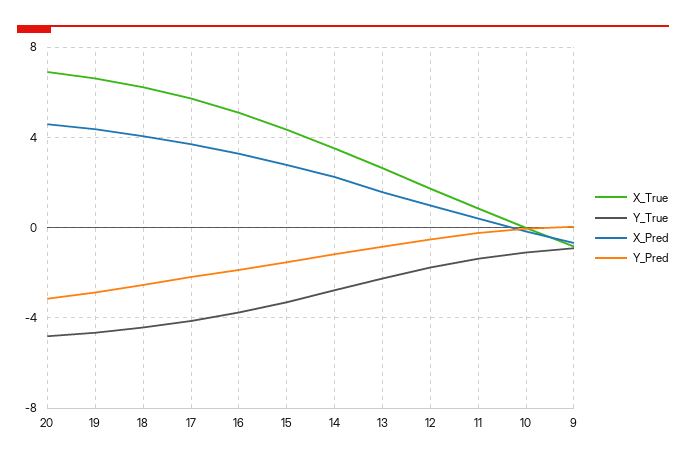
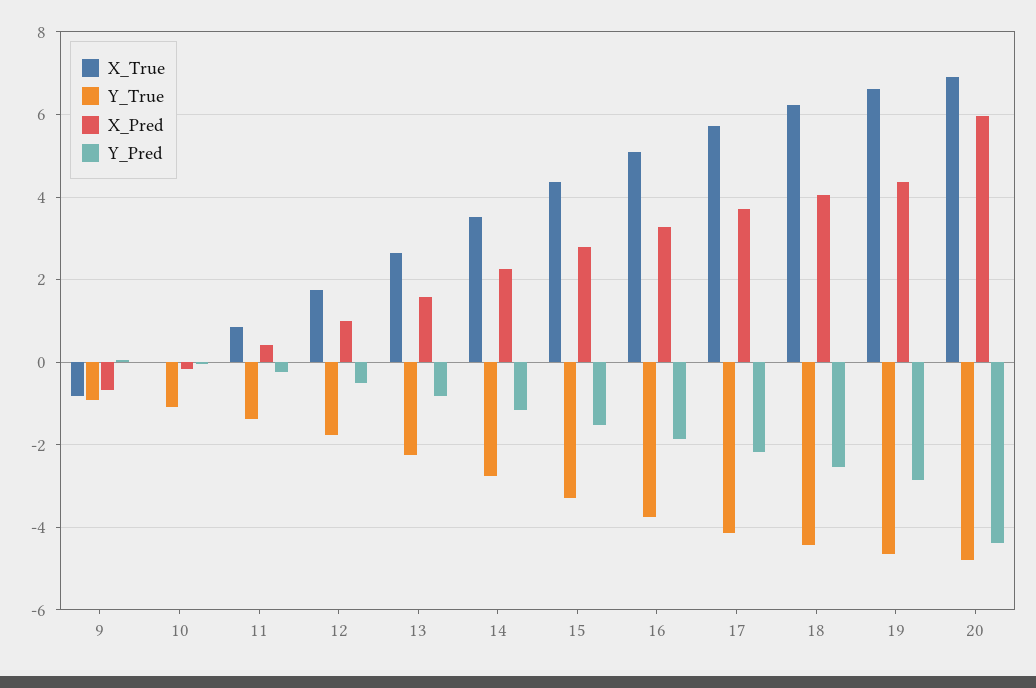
  {
    "X_True": {
      "20": 7,
      "19": 6.6,
      "18": 6.2,
      "17": 5.8,
      "16": 5,
      "15": 4.4,
      "14": 3.6,
      "13": 2.6,
      "12": 1.8,
      "11": 0.8,
      "10": 0,
      "9": -0.8
    },
    "Y_True": {
      "20": -4.8,
      "19": -4.6,
      "18": -4.4,
      "17": -4.2,
      "16": -3.8,
      "15": -3.2,
      "14": -2.8,
      "13": -2.2,
      "12": -1.8,
      "11": -1.4,
      "10": -1,
      "9": -1
    },
    "X_Pred": {
-     "20": 4.5,
+     "20": 6,
      "19": 4.4,
      "18": 4,
      "17": 3.8,
      "16": 3.2,
      "15": 2.8,
      "14": 2.2,
      "13": 1.6,
      "12": 1,
      "11": 0.4,
      "10": -0.2,
      "9": -0.6
    },
    "Y_Pred": {
-     "20": -3,
+     "20": -4.4,
      "19": -2.8,
      "18": -2.6,
      "17": -2.2,
      "16": -1.8,
      "15": -1.6,
      "14": -1.2,
      "13": -0.8,
      "12": -0.6,
      "11": -0.2,
      "10": 0,
      "9": 0
    }
  }

